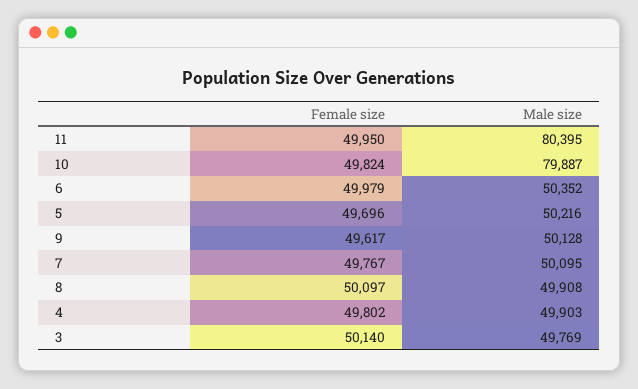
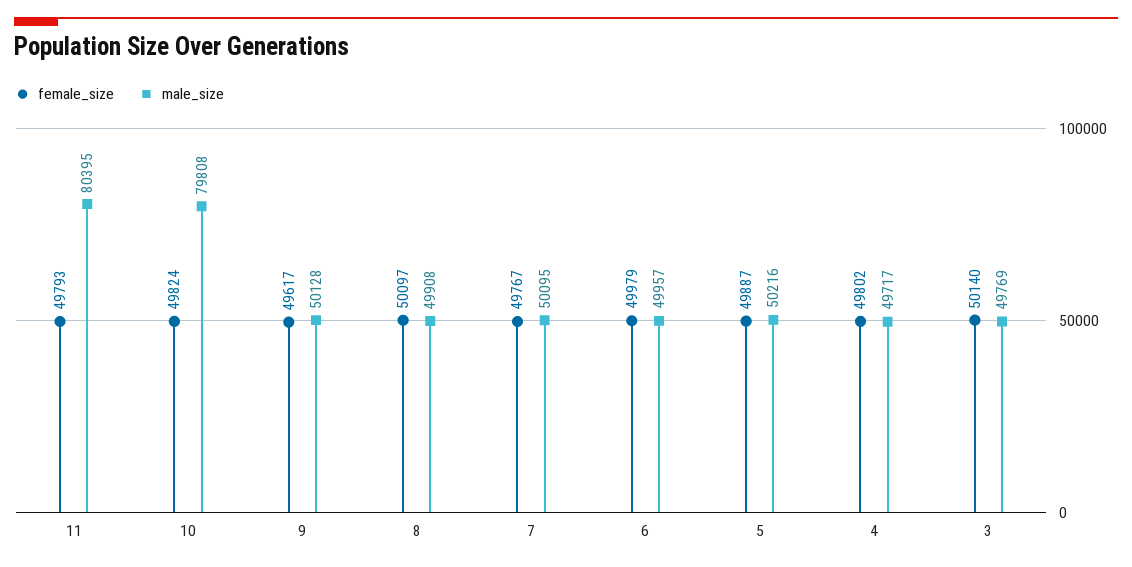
  {
    "Female size": {
-     "11": 49950,
+     "11": 49793,
      "10": 49824,
      "6": 49979,
-     "5": 49696,
+     "5": 49887,
      "9": 49617,
      "7": 49767,
      "8": 50097,
      "4": 49802,
      "3": 50140
    },
    "Male size": {
      "11": 80395,
-     "10": 79887,
+     "10": 79808,
-     "6": 50352,
+     "6": 49957,
      "5": 50216,
      "9": 50128,
      "7": 50095,
      "8": 49908,
-     "4": 49903,
+     "4": 49717,
      "3": 49769
    }
  }

